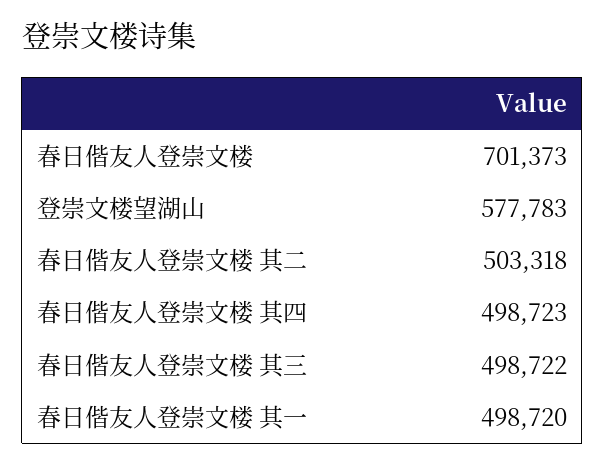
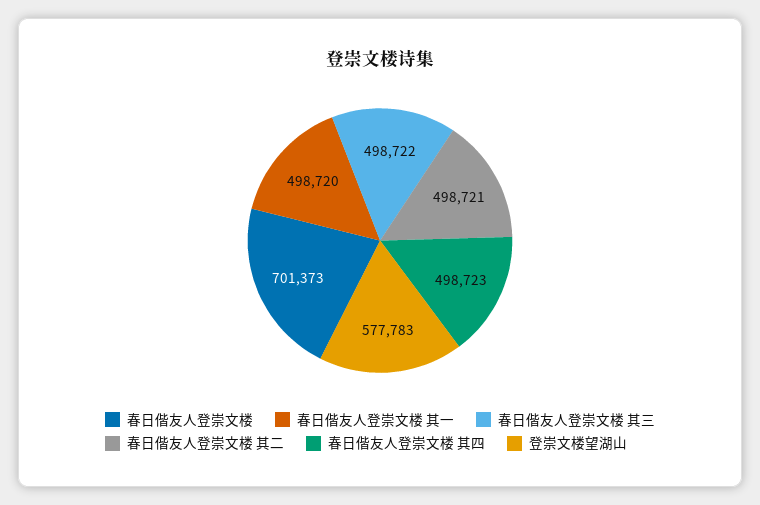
  {
    "春日偕友人登崇文楼": 701373,
    "登崇文楼望湖山": 577783,
-   "春日偕友人登崇文楼 其二": 503318,
+   "春日偕友人登崇文楼 其二": 498721,
    "春日偕友人登崇文楼 其四": 498723,
    "春日偕友人登崇文楼 其三": 498722,
    "春日偕友人登崇文楼 其一": 498720
  }

